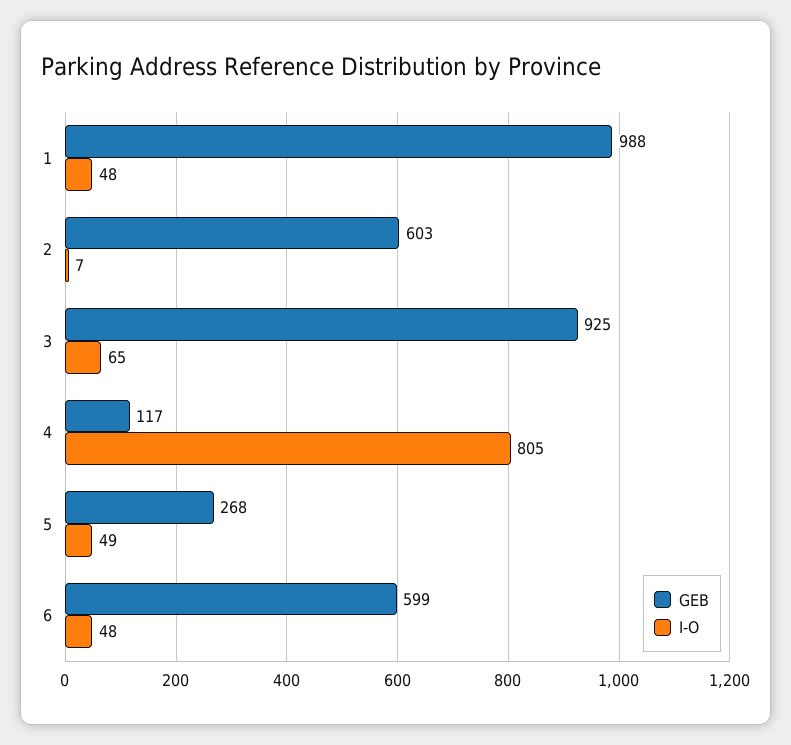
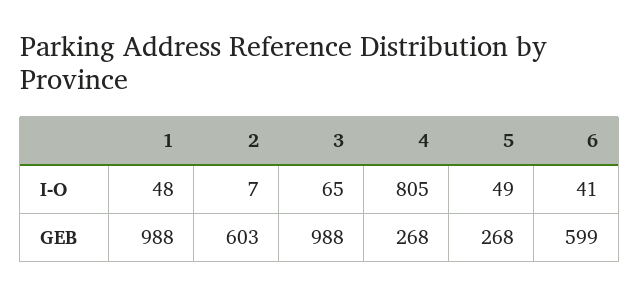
  {
    "GEB": {
      "1": 988,
      "2": 603,
-     "3": 925,
+     "3": 988,
-     "4": 117,
+     "4": 268,
      "5": 268,
      "6": 599
    },
    "I-O": {
      "1": 48,
      "2": 7,
      "3": 65,
      "4": 805,
      "5": 49,
-     "6": 48
+     "6": 41
    }
  }

